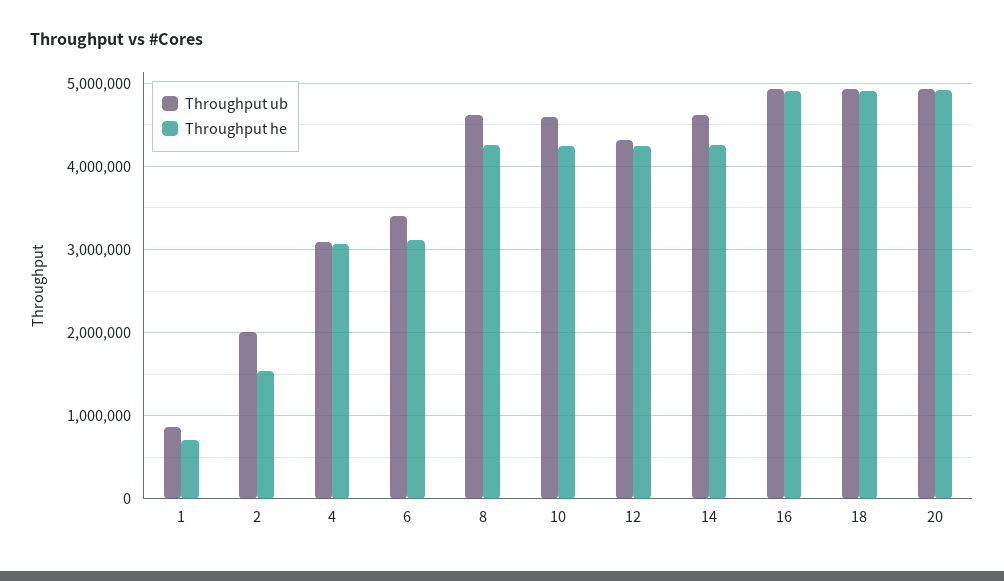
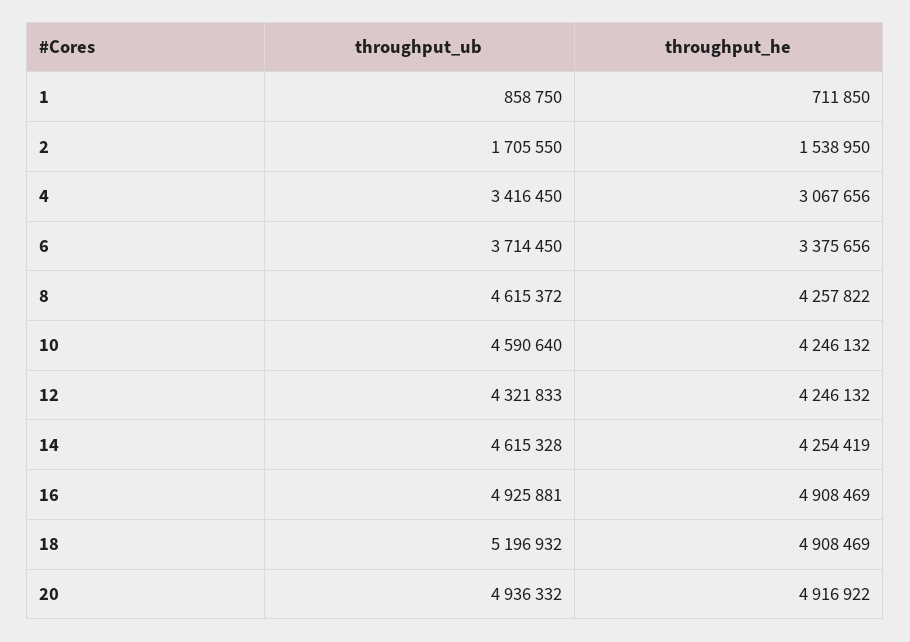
  {
    "Throughput ub": {
      "1": 858750,
-     "2": 2000000,
+     "2": 1705550,
-     "4": 3100000,
+     "4": 3416450,
-     "6": 3400000,
+     "6": 3714450,
      "8": 4615372,
      "10": 4590640,
      "12": 4321833,
      "14": 4615328,
      "16": 4925881,
-     "18": 4900000,
+     "18": 5196932,
      "20": 4936332
    },
    "Throughput he": {
      "1": 711850,
      "2": 1538950,
      "4": 3067656,
-     "6": 3100000,
+     "6": 3375656,
      "8": 4257822,
      "10": 4246132,
      "12": 4246132,
      "14": 4254419,
      "16": 4908469,
      "18": 4908469,
      "20": 4916922
    }
  }

